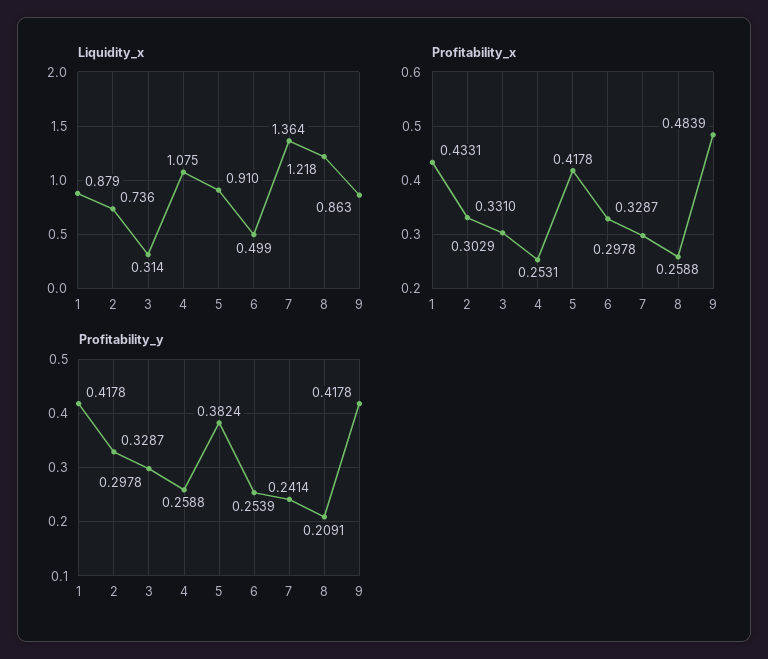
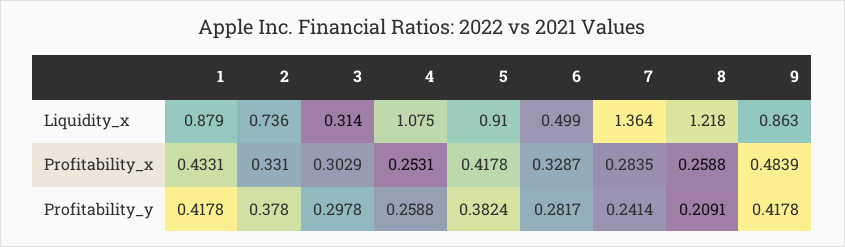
  {
    "Liquidity_x": {
      "1": 0.879,
      "2": 0.736,
      "3": 0.314,
      "4": 1.075,
      "5": 0.91,
      "6": 0.499,
      "7": 1.364,
      "8": 1.218,
      "9": 0.863
    },
    "Profitability_x": {
      "1": 0.4331,
      "2": 0.331,
      "3": 0.3029,
      "4": 0.2531,
      "5": 0.4178,
      "6": 0.3287,
-     "7": 0.2978,
+     "7": 0.2835,
      "8": 0.2588,
      "9": 0.4839
    },
    "Profitability_y": {
      "1": 0.4178,
-     "2": 0.3287,
+     "2": 0.378,
      "3": 0.2978,
      "4": 0.2588,
      "5": 0.3824,
-     "6": 0.2539,
+     "6": 0.2817,
      "7": 0.2414,
      "8": 0.2091,
      "9": 0.4178
    }
  }

